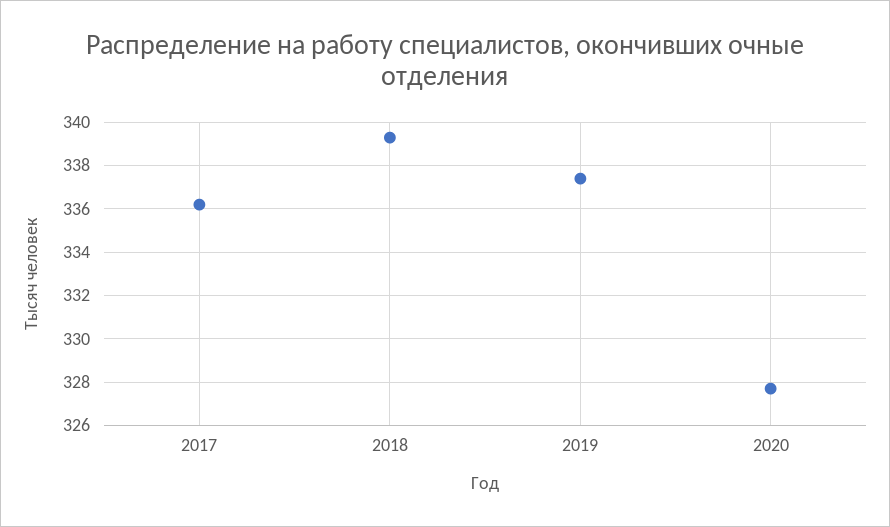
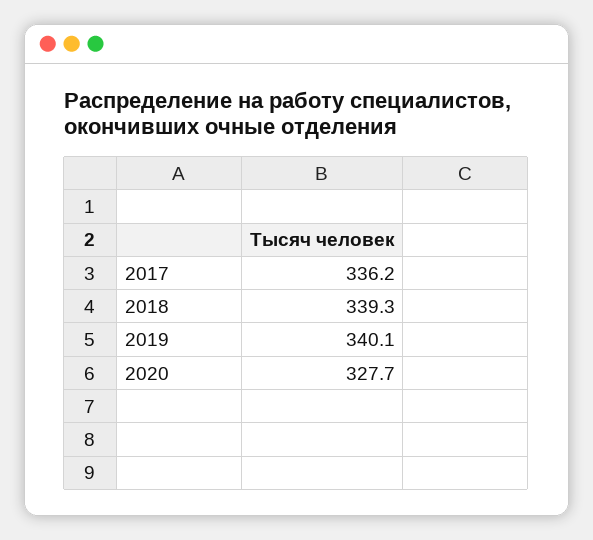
  {
    "2017": 336.2,
    "2018": 339.3,
-   "2019": 337.5,
+   "2019": 340.1,
    "2020": 327.7
  }

